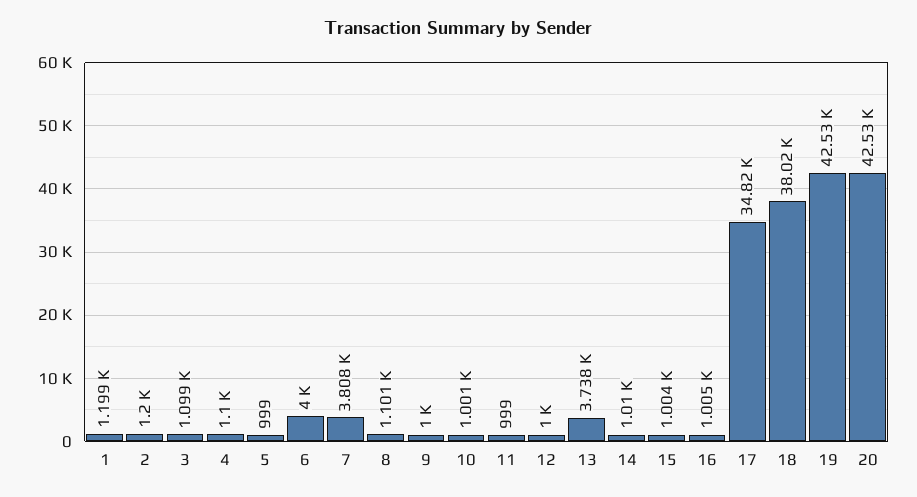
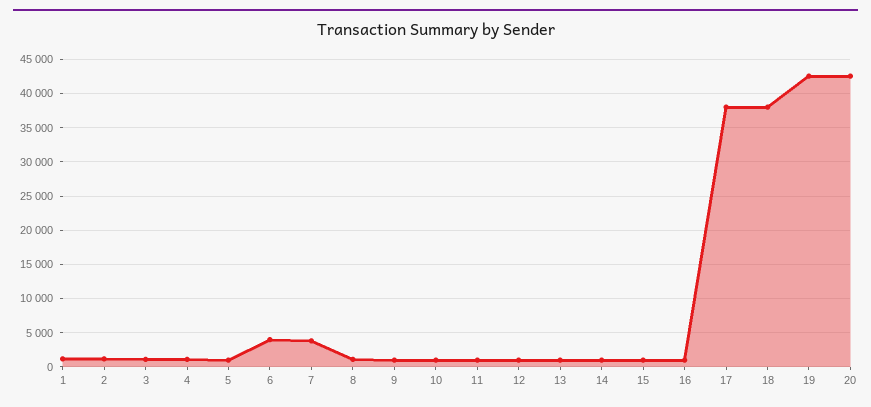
  {
    "1": 1199,
    "2": 1200,
    "3": 1099,
    "4": 1100,
    "5": 999,
    "6": 4000,
    "7": 3808,
    "8": 1101,
    "9": 1000,
    "10": 1001,
    "11": 999,
    "12": 1000,
-   "13": 3738,
+   "13": 1000,
    "14": 1010,
    "15": 1004,
    "16": 1005,
-   "17": 34820,
+   "17": 38000,
    "18": 38020,
    "19": 42530,
    "20": 42530
  }

